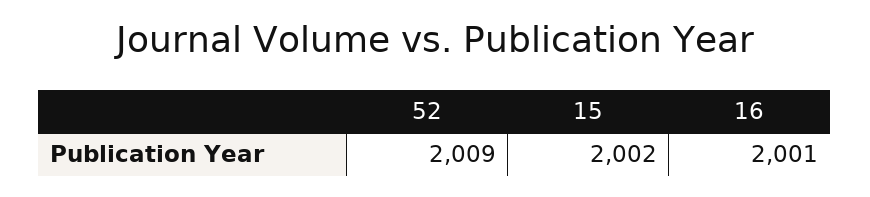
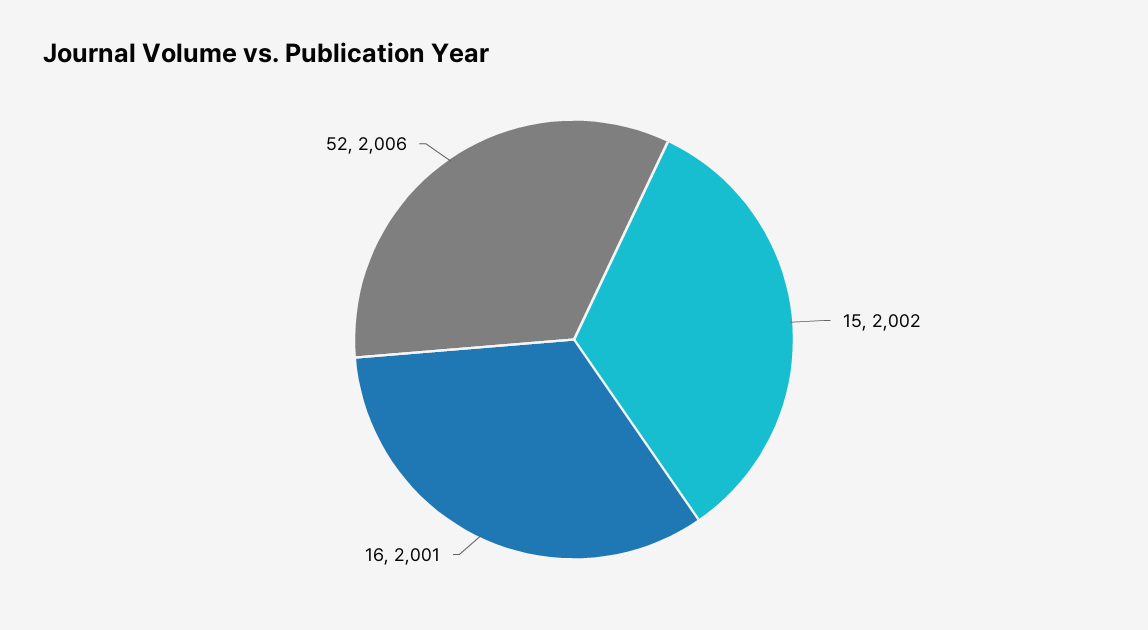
  {
-   "52": 2009,
+   "52": 2006,
    "15": 2002,
    "16": 2001
  }

